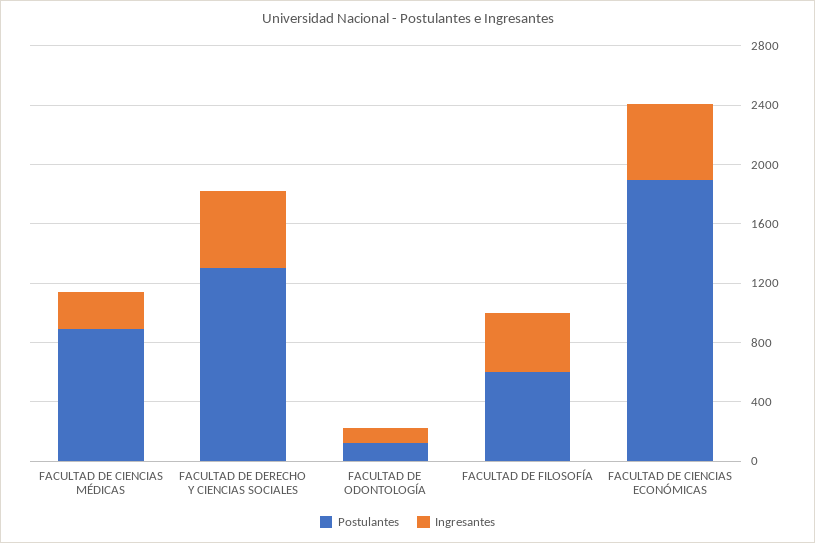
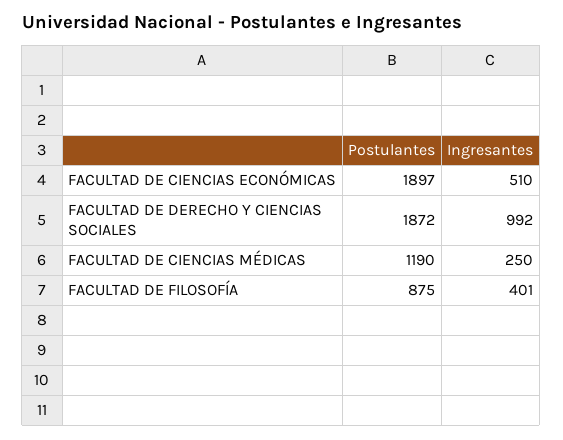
  {
    "Postulantes": {
-     "FACULTAD DE CIENCIAS MÉDICAS": 900,
+     "FACULTAD DE CIENCIAS MÉDICAS": 1190,
-     "FACULTAD DE DERECHO Y CIENCIAS SOCIALES": 1300,
+     "FACULTAD DE DERECHO Y CIENCIAS SOCIALES": 1872,
-     "FACULTAD DE ODONTOLOGÍA": 100,
-     "FACULTAD DE FILOSOFÍA": 600,
+     "FACULTAD DE FILOSOFÍA": 875,
      "FACULTAD DE CIENCIAS ECONÓMICAS": 1897
    },
    "Ingresantes": {
      "FACULTAD DE CIENCIAS MÉDICAS": 250,
-     "FACULTAD DE DERECHO Y CIENCIAS SOCIALES": 500,
+     "FACULTAD DE DERECHO Y CIENCIAS SOCIALES": 992,
-     "FACULTAD DE ODONTOLOGÍA": 100,
      "FACULTAD DE FILOSOFÍA": 401,
      "FACULTAD DE CIENCIAS ECONÓMICAS": 510
    }
  }

